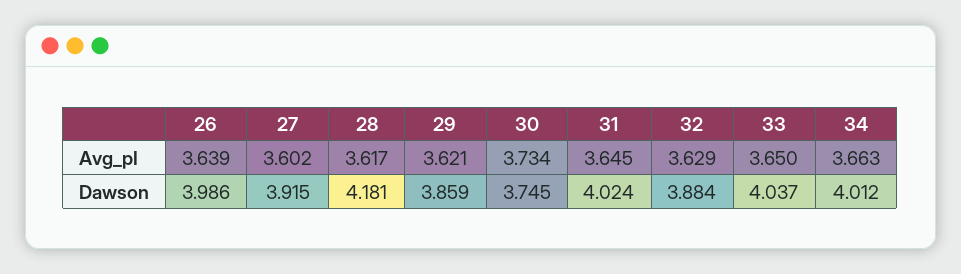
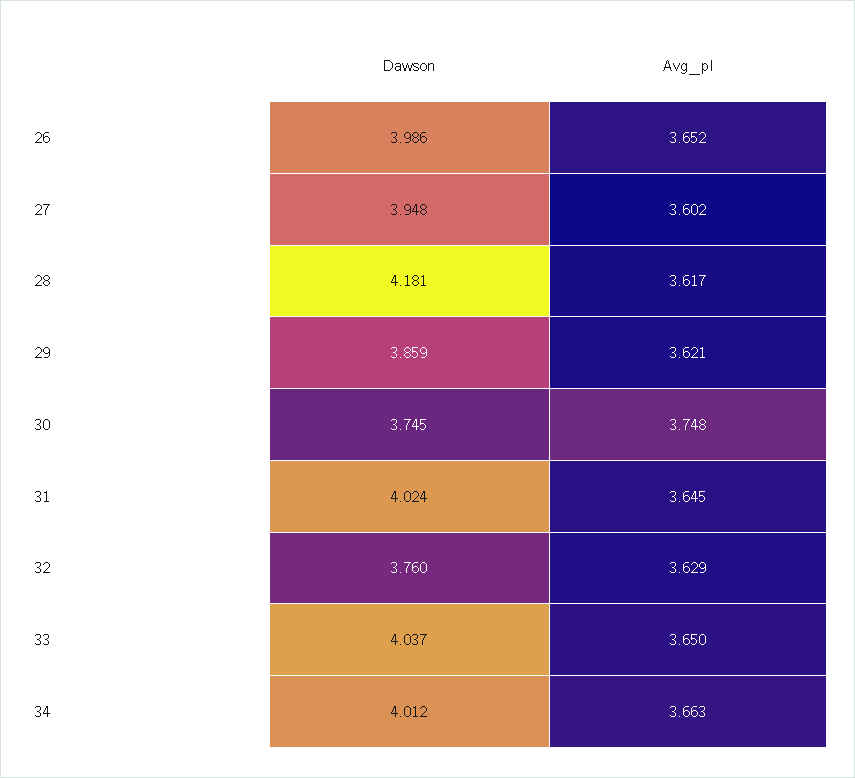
  {
    "26": {
-     "Avg_pI": 3.639,
+     "Avg_pI": 3.652,
      "Dawson": 3.986
    },
    "27": {
      "Avg_pI": 3.602,
-     "Dawson": 3.915
+     "Dawson": 3.948
    },
    "28": {
      "Avg_pI": 3.617,
      "Dawson": 4.181
    },
    "29": {
      "Avg_pI": 3.621,
      "Dawson": 3.859
    },
    "30": {
-     "Avg_pI": 3.734,
+     "Avg_pI": 3.748,
      "Dawson": 3.745
    },
    "31": {
      "Avg_pI": 3.645,
      "Dawson": 4.024
    },
    "32": {
      "Avg_pI": 3.629,
-     "Dawson": 3.884
+     "Dawson": 3.76
    },
    "33": {
      "Avg_pI": 3.65,
      "Dawson": 4.037
    },
    "34": {
      "Avg_pI": 3.663,
      "Dawson": 4.012
    }
  }

